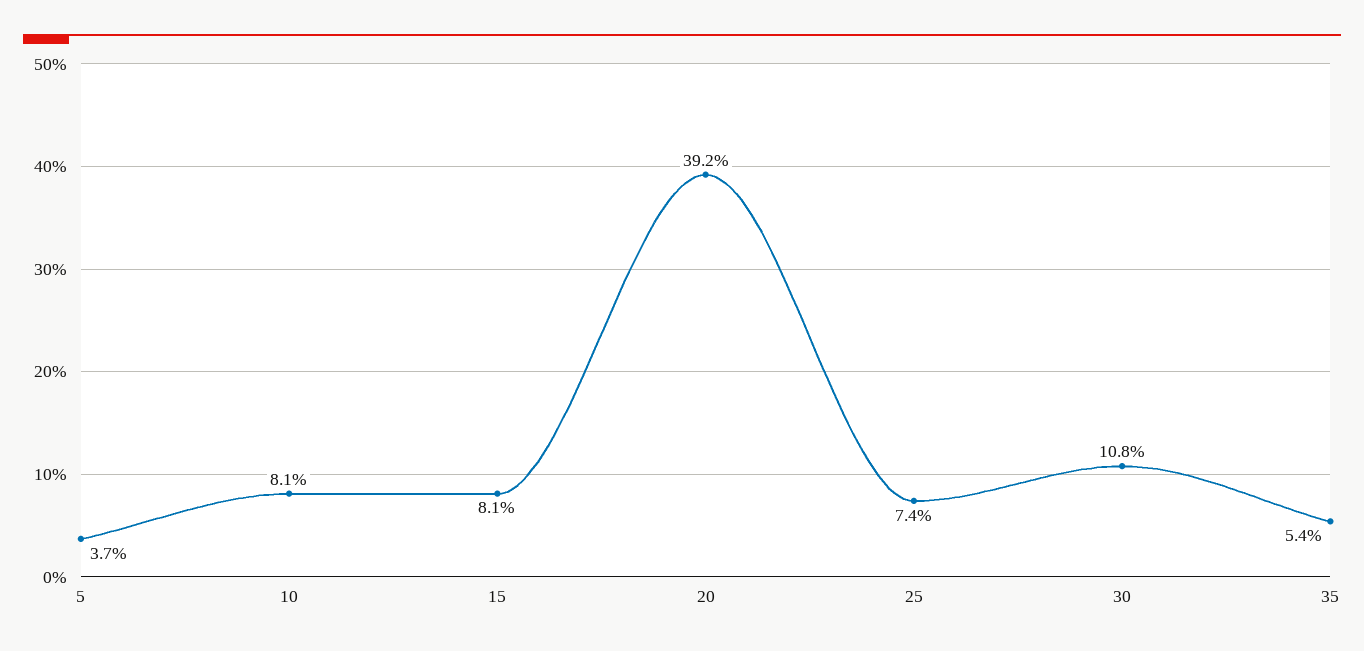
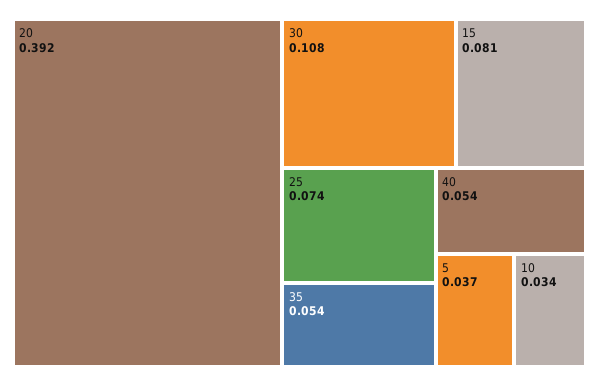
  {
    "5": 0.037,
-   "10": 0.081,
+   "10": 0.034,
    "15": 0.081,
    "20": 0.392,
    "25": 0.074,
    "30": 0.108,
-   "35": 0.054
+   "35": 0.054,
+   "40": 0.054
  }

